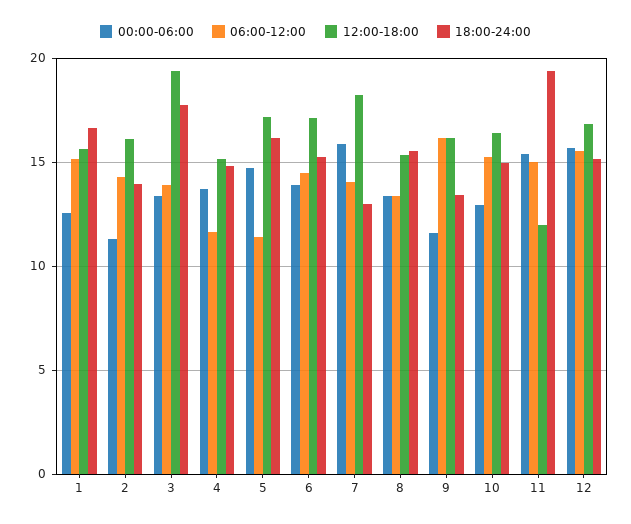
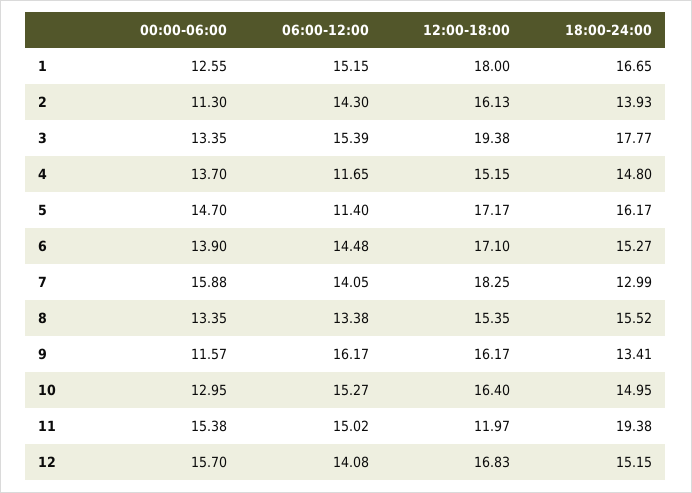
  {
    "00:00-06:00": {
      "1": 12.55,
      "2": 11.3,
      "3": 13.35,
      "4": 13.7,
      "5": 14.7,
      "6": 13.9,
      "7": 15.88,
      "8": 13.35,
      "9": 11.57,
      "10": 12.95,
      "11": 15.38,
      "12": 15.7
    },
    "06:00-12:00": {
      "1": 15.15,
      "2": 14.3,
-     "3": 14,
+     "3": 15.39,
      "4": 11.65,
      "5": 11.4,
      "6": 14.48,
      "7": 14.05,
      "8": 13.38,
      "9": 16.17,
      "10": 15.27,
      "11": 15.02,
-     "12": 15.5
+     "12": 14.08
    },
    "12:00-18:00": {
-     "1": 15.5,
+     "1": 18,
      "2": 16.13,
      "3": 19.38,
      "4": 15.15,
      "5": 17.17,
      "6": 17.1,
      "7": 18.25,
      "8": 15.35,
      "9": 16.17,
      "10": 16.4,
      "11": 11.97,
      "12": 16.83
    },
    "18:00-24:00": {
      "1": 16.65,
      "2": 13.93,
      "3": 17.77,
      "4": 14.8,
      "5": 16.17,
      "6": 15.27,
      "7": 12.99,
      "8": 15.52,
      "9": 13.41,
      "10": 14.95,
      "11": 19.38,
      "12": 15.15
    }
  }

